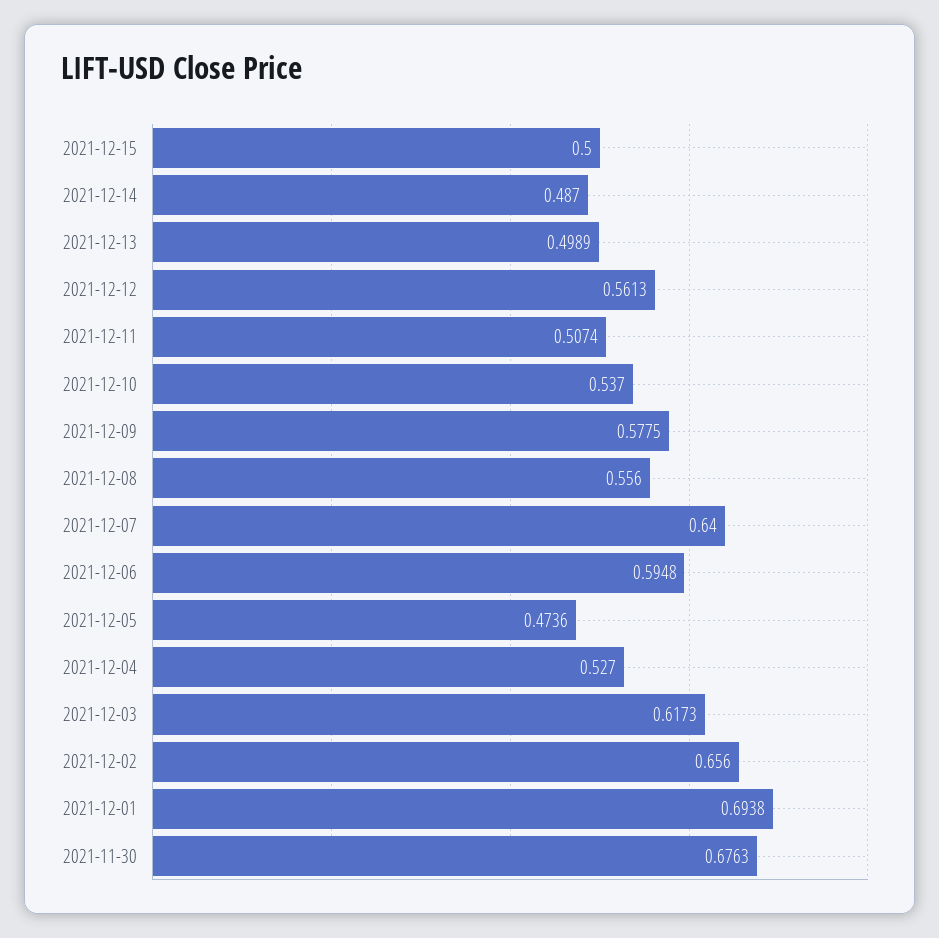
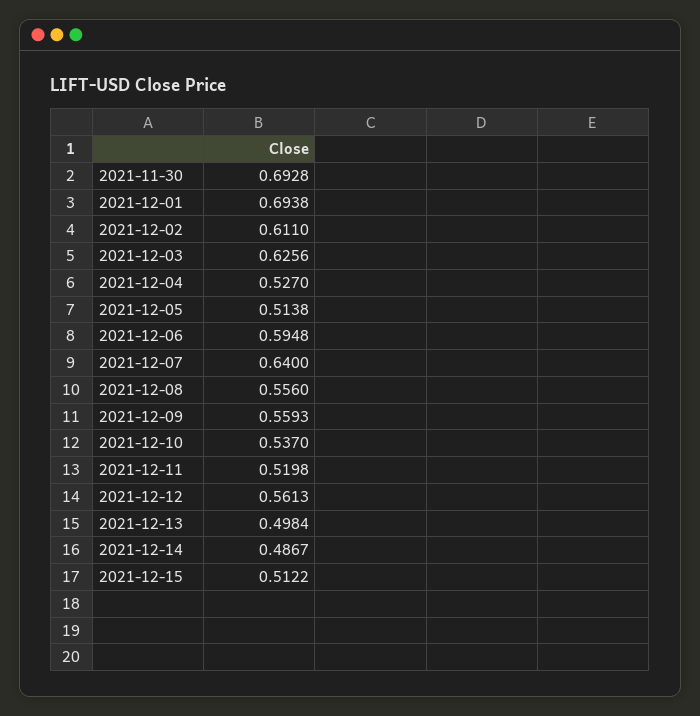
  {
-   "2021-12-15": 0.5,
+   "2021-12-15": 0.5122,
-   "2021-12-14": 0.487,
+   "2021-12-14": 0.4867,
-   "2021-12-13": 0.4989,
+   "2021-12-13": 0.4984,
    "2021-12-12": 0.5613,
-   "2021-12-11": 0.5074,
+   "2021-12-11": 0.5198,
    "2021-12-10": 0.537,
-   "2021-12-09": 0.5775,
+   "2021-12-09": 0.5593,
    "2021-12-08": 0.556,
    "2021-12-07": 0.64,
    "2021-12-06": 0.5948,
-   "2021-12-05": 0.4736,
+   "2021-12-05": 0.5138,
    "2021-12-04": 0.527,
-   "2021-12-03": 0.6173,
+   "2021-12-03": 0.6256,
-   "2021-12-02": 0.656,
+   "2021-12-02": 0.611,
    "2021-12-01": 0.6938,
-   "2021-11-30": 0.6763
+   "2021-11-30": 0.6928
  }

